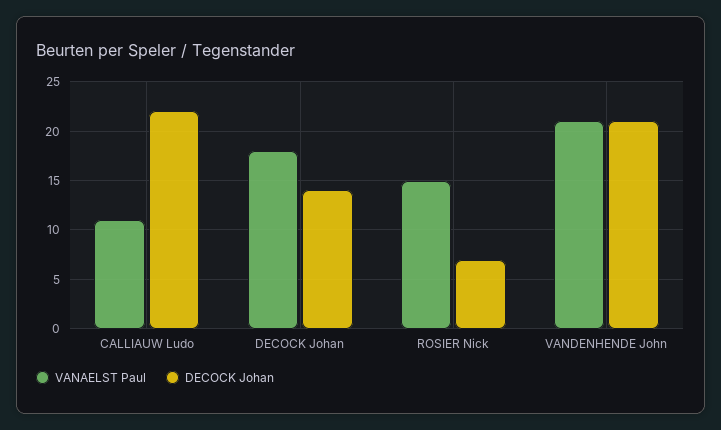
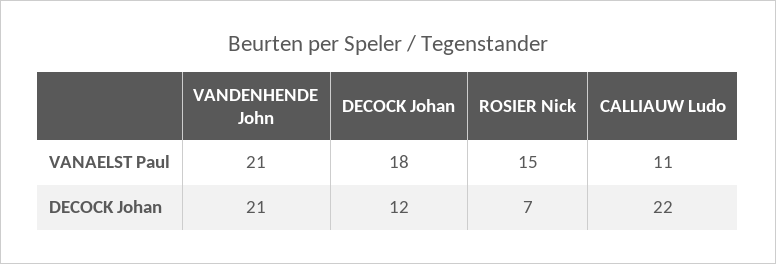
  {
    "VANAELST Paul": {
      "CALLIAUW Ludo": 11,
      "DECOCK Johan": 18,
      "ROSIER Nick": 15,
      "VANDENHENDE John": 21
    },
    "DECOCK Johan": {
      "CALLIAUW Ludo": 22,
-     "DECOCK Johan": 14,
+     "DECOCK Johan": 12,
      "ROSIER Nick": 7,
      "VANDENHENDE John": 21
    }
  }

